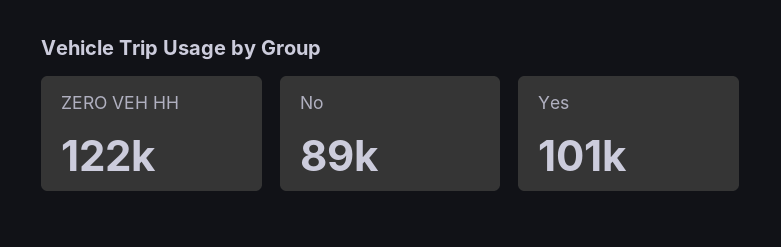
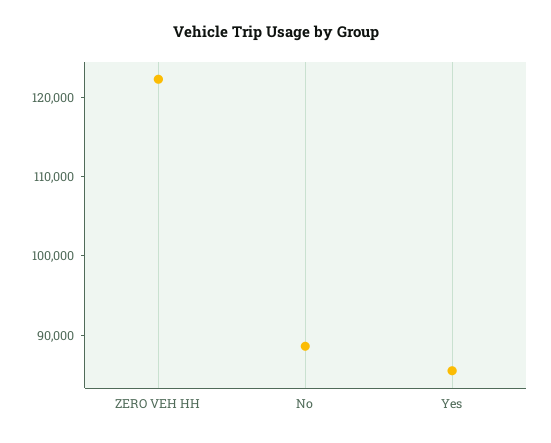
  {
    "ZERO VEH HH": 122000,
    "No": 89000,
-   "Yes": 101000
+   "Yes": 86000
  }

